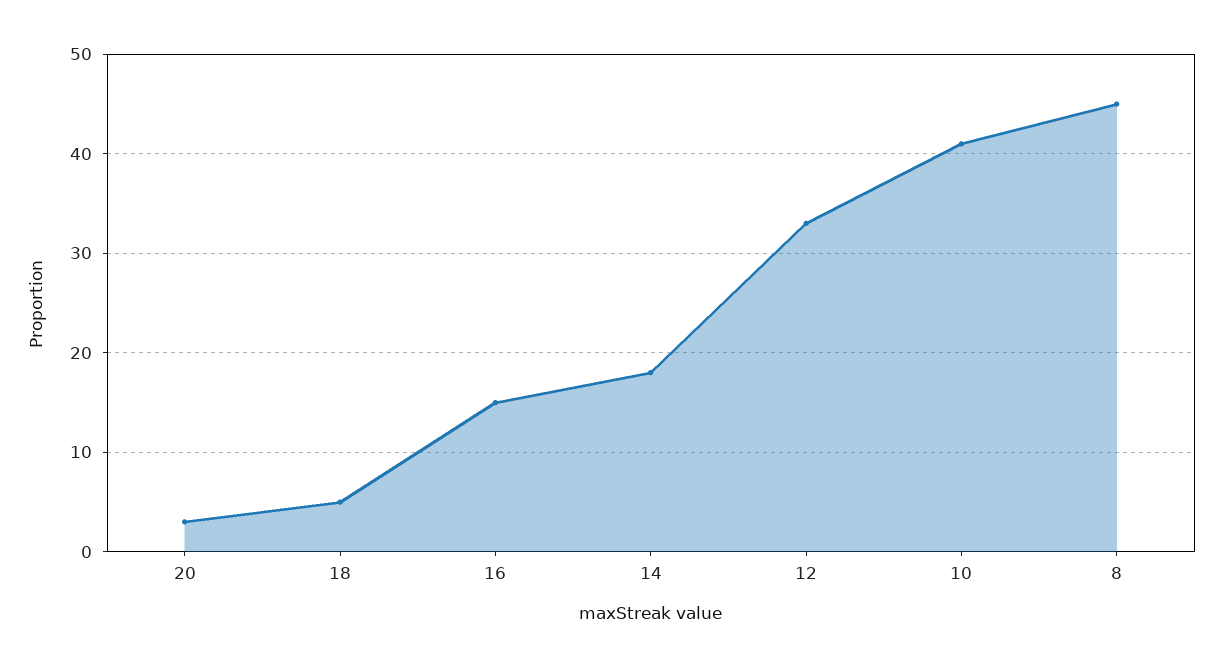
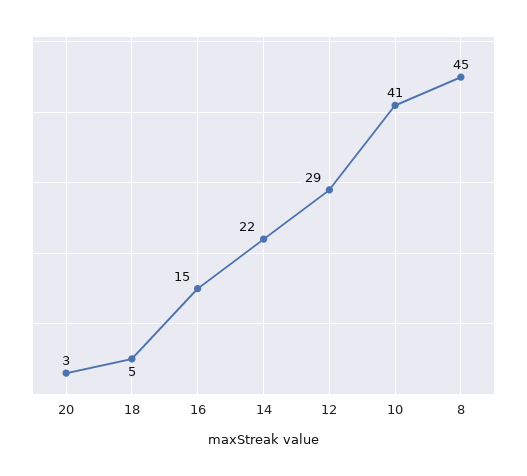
  {
    "20": 3,
    "18": 5,
    "16": 15,
-   "14": 18,
+   "14": 22,
-   "12": 33,
+   "12": 29,
    "10": 41,
    "8": 45
  }

